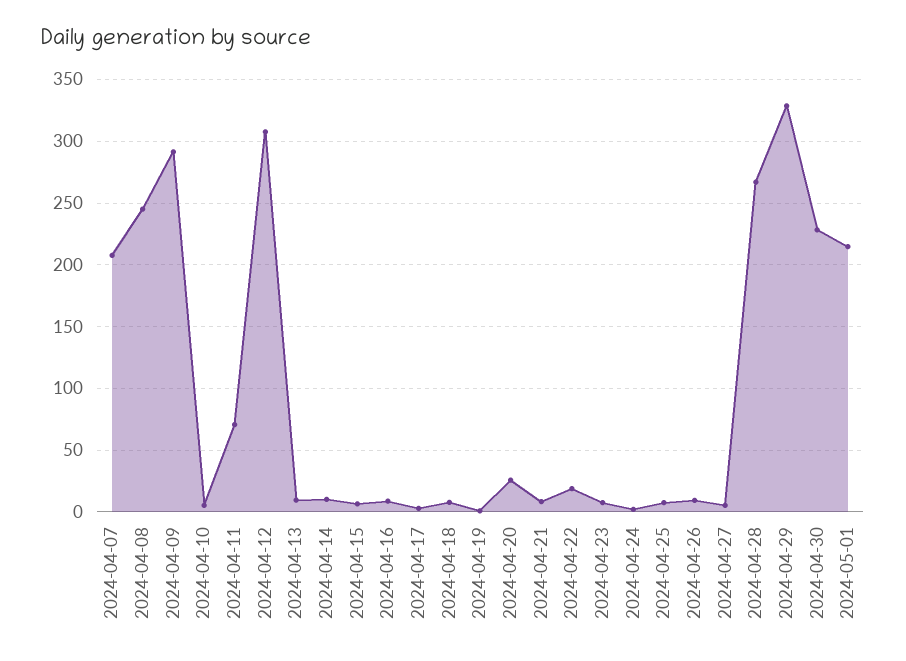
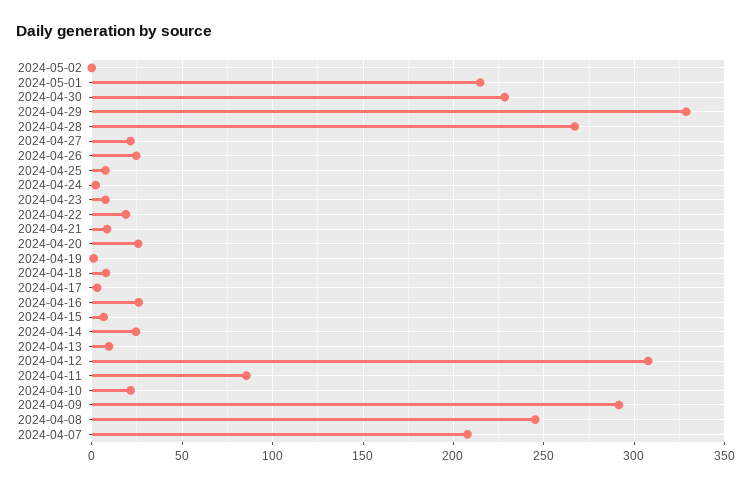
  {
    "2024-04-07": 210,
    "2024-04-08": 245,
    "2024-04-09": 290,
-   "2024-04-10": 5,
+   "2024-04-10": 20,
-   "2024-04-11": 70,
+   "2024-04-11": 85,
    "2024-04-12": 310,
    "2024-04-13": 10,
-   "2024-04-14": 10,
+   "2024-04-14": 25,
    "2024-04-15": 5,
-   "2024-04-16": 10,
+   "2024-04-16": 25,
    "2024-04-17": 5,
    "2024-04-18": 10,
    "2024-04-19": 0,
    "2024-04-20": 25,
    "2024-04-21": 10,
    "2024-04-22": 20,
    "2024-04-23": 10,
    "2024-04-24": 0,
    "2024-04-25": 10,
-   "2024-04-26": 10,
+   "2024-04-26": 25,
-   "2024-04-27": 5,
+   "2024-04-27": 20,
    "2024-04-28": 265,
    "2024-04-29": 330,
    "2024-04-30": 230,
-   "2024-05-01": 215
+   "2024-05-01": 215,
+   "2024-05-02": 0
  }

